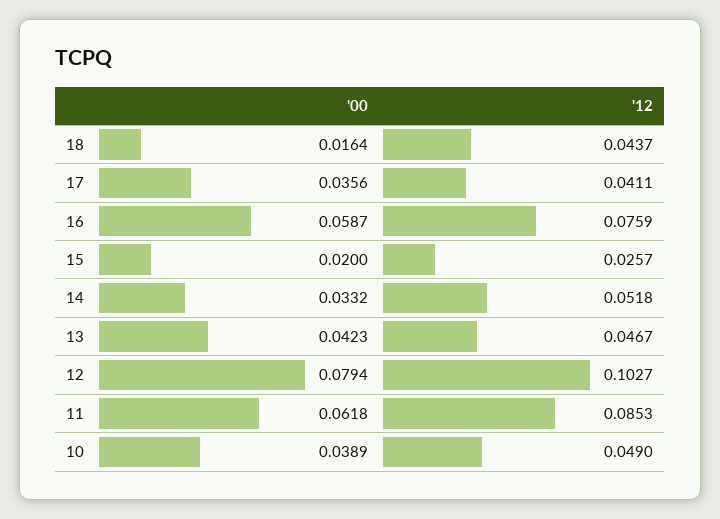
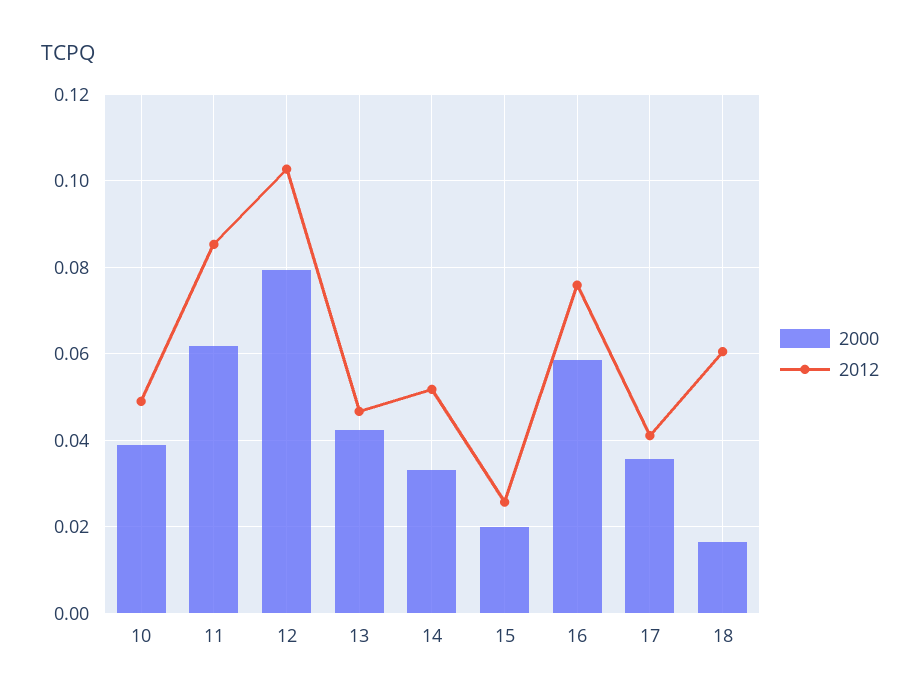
  {
    "'00": {
      "18": 0.0164,
      "17": 0.0356,
      "16": 0.0587,
      "15": 0.02,
      "14": 0.0332,
      "13": 0.0423,
      "12": 0.0794,
      "11": 0.0618,
      "10": 0.0389
    },
    "'12": {
-     "18": 0.0437,
+     "18": 0.06,
      "17": 0.0411,
      "16": 0.0759,
      "15": 0.0257,
      "14": 0.0518,
      "13": 0.0467,
      "12": 0.1027,
      "11": 0.0853,
      "10": 0.049
    }
  }

